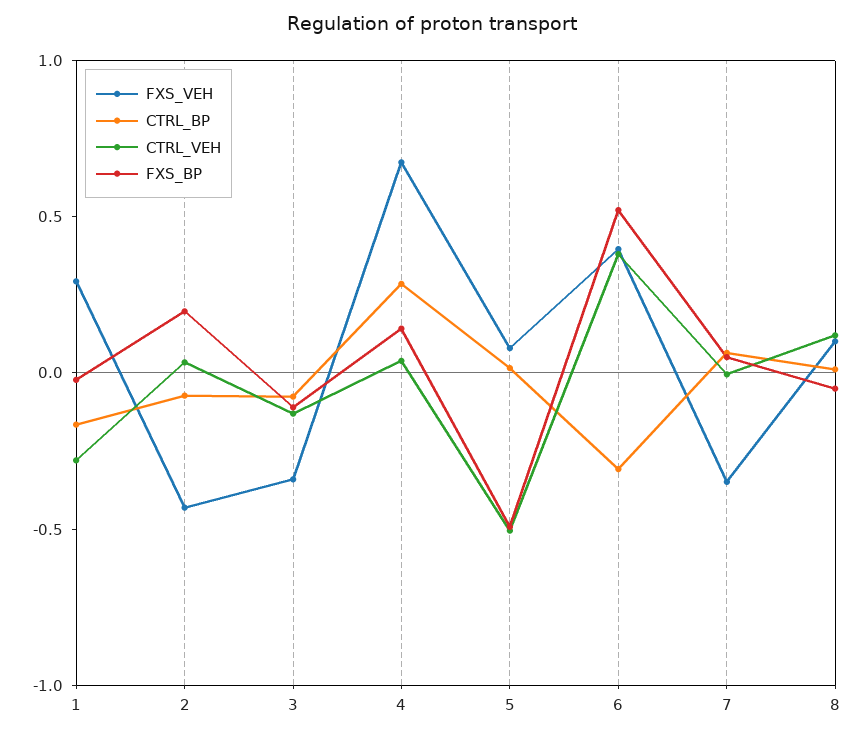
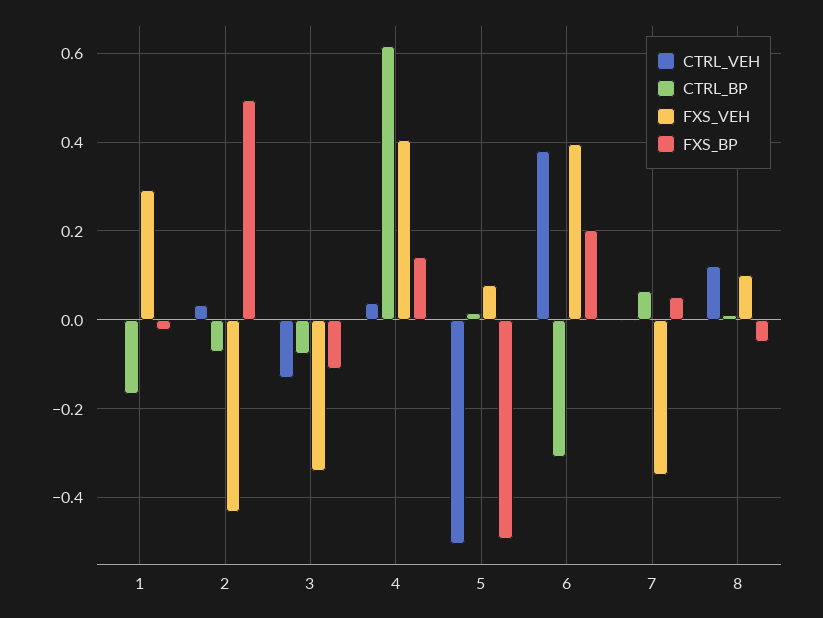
  {
    "FXS_VEH": {
      "1": 0.3,
      "2": -0.44,
      "3": -0.34,
-     "4": 0.7,
+     "4": 0.4,
      "5": 0.08,
      "6": 0.4,
      "7": -0.34,
      "8": 0.1
    },
    "CTRL_BP": {
      "1": -0.16,
      "2": -0.08,
      "3": -0.08,
-     "4": 0.3,
+     "4": 0.62,
      "5": 0.02,
      "6": -0.3,
      "7": 0.06,
      "8": 0.02
    },
    "CTRL_VEH": {
-     "1": -0.3,
+     "1": 0,
      "2": 0.04,
      "3": -0.14,
      "4": 0.04,
      "5": -0.5,
      "6": 0.38,
      "7": 0,
      "8": 0.12
    },
    "FXS_BP": {
      "1": -0.02,
-     "2": 0.2,
+     "2": 0.5,
      "3": -0.12,
      "4": 0.14,
      "5": -0.5,
-     "6": 0.5,
+     "6": 0.2,
      "7": 0.06,
      "8": -0.06
    }
  }

